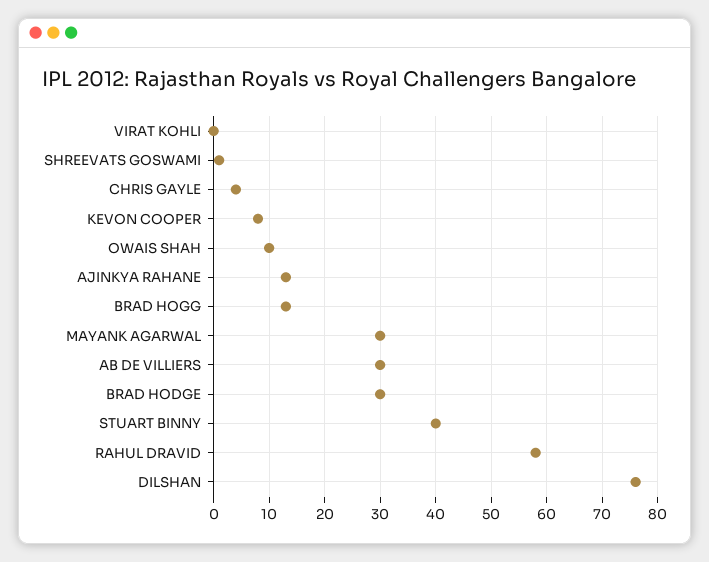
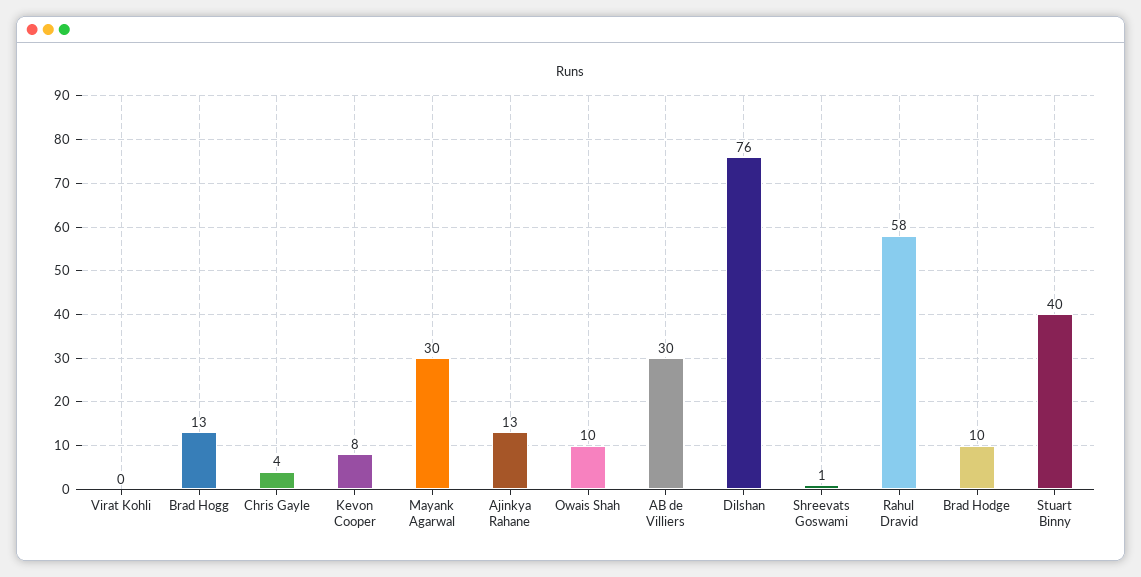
  {
    "VIRAT KOHLI": 0,
    "SHREEVATS GOSWAMI": 1,
    "CHRIS GAYLE": 4,
    "KEVON COOPER": 8,
    "OWAIS SHAH": 10,
    "AJINKYA RAHANE": 13,
    "BRAD HOGG": 13,
    "MAYANK AGARWAL": 30,
    "AB DE VILLIERS": 30,
-   "BRAD HODGE": 30,
+   "BRAD HODGE": 10,
    "STUART BINNY": 40,
    "RAHUL DRAVID": 58,
    "DILSHAN": 76
  }

